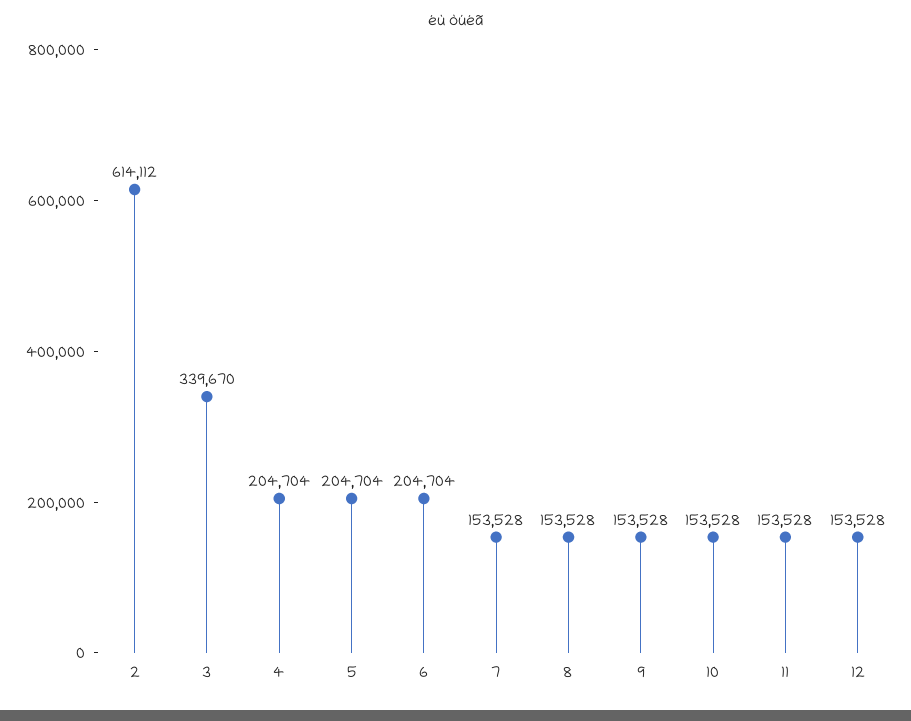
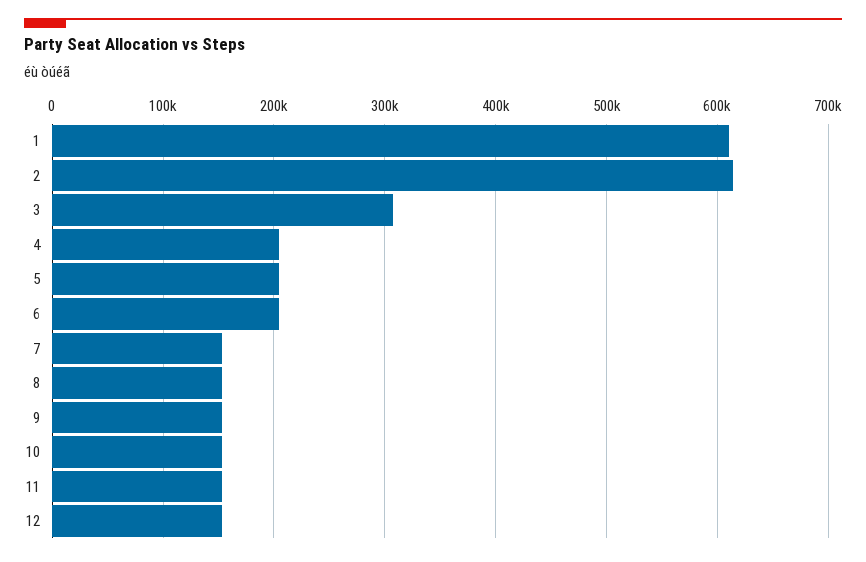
  {
    "2": 614112,
-   "3": 339670,
+   "3": 310000,
    "4": 204704,
    "5": 204704,
    "6": 204704,
    "7": 153528,
    "8": 153528,
    "9": 153528,
    "10": 153528,
    "11": 153528,
-   "12": 153528
+   "12": 153528,
+   "1": 610000
  }

